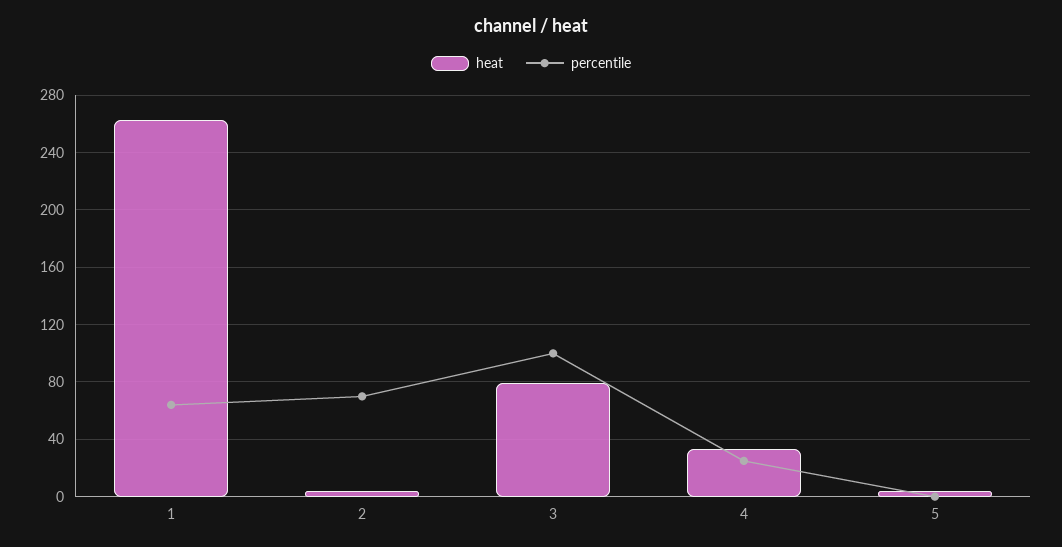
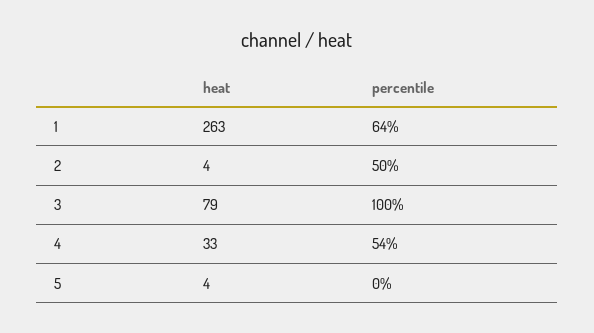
  {
    "heat": {
      "1": 263,
      "2": 4,
      "3": 79,
      "4": 33,
      "5": 4
    },
    "percentile": {
      "1": 64,
-     "2": 70,
+     "2": 50,
      "3": 100,
-     "4": 25,
+     "4": 54,
      "5": 0
    }
  }

